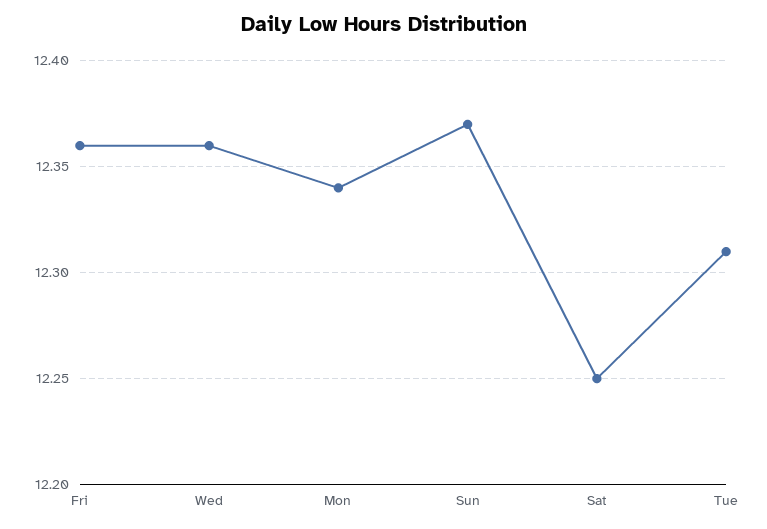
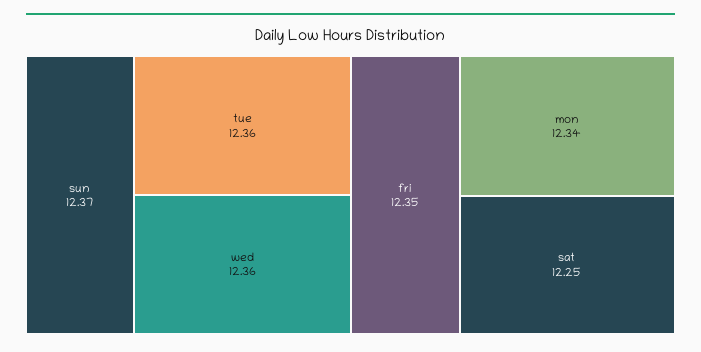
  {
-   "Fri": 12.36,
+   "Fri": 12.35,
    "Wed": 12.36,
    "Mon": 12.34,
    "Sun": 12.37,
    "Sat": 12.25,
-   "Tue": 12.31
+   "Tue": 12.36
  }

